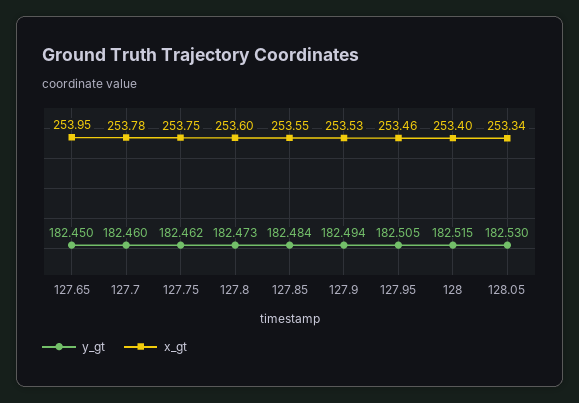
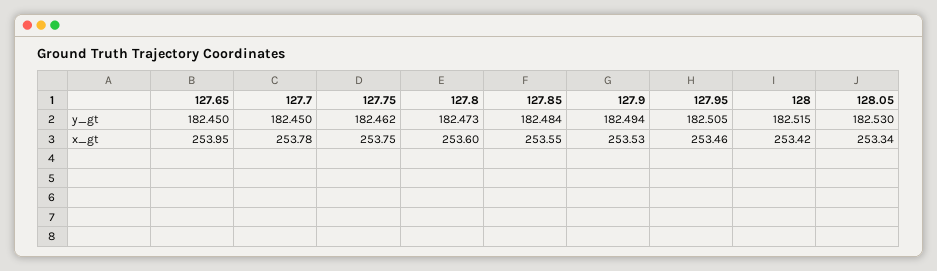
  {
    "y_gt": {
      "127.65": 182.45,
-     "127.7": 182.46,
+     "127.7": 182.45,
      "127.75": 182.462,
      "127.8": 182.473,
      "127.85": 182.484,
      "127.9": 182.494,
      "127.95": 182.505,
      "128": 182.515,
      "128.05": 182.53
    },
    "x_gt": {
      "127.65": 253.95,
      "127.7": 253.78,
      "127.75": 253.75,
      "127.8": 253.6,
      "127.85": 253.55,
      "127.9": 253.53,
      "127.95": 253.46,
-     "128": 253.4,
+     "128": 253.42,
      "128.05": 253.34
    }
  }

